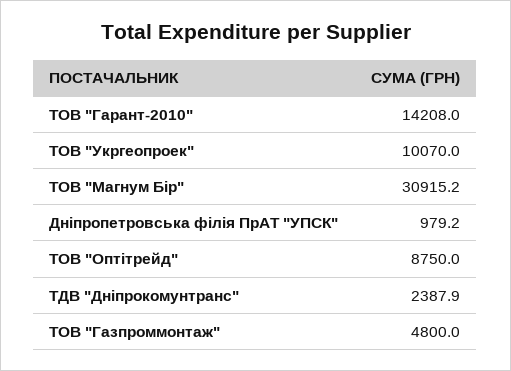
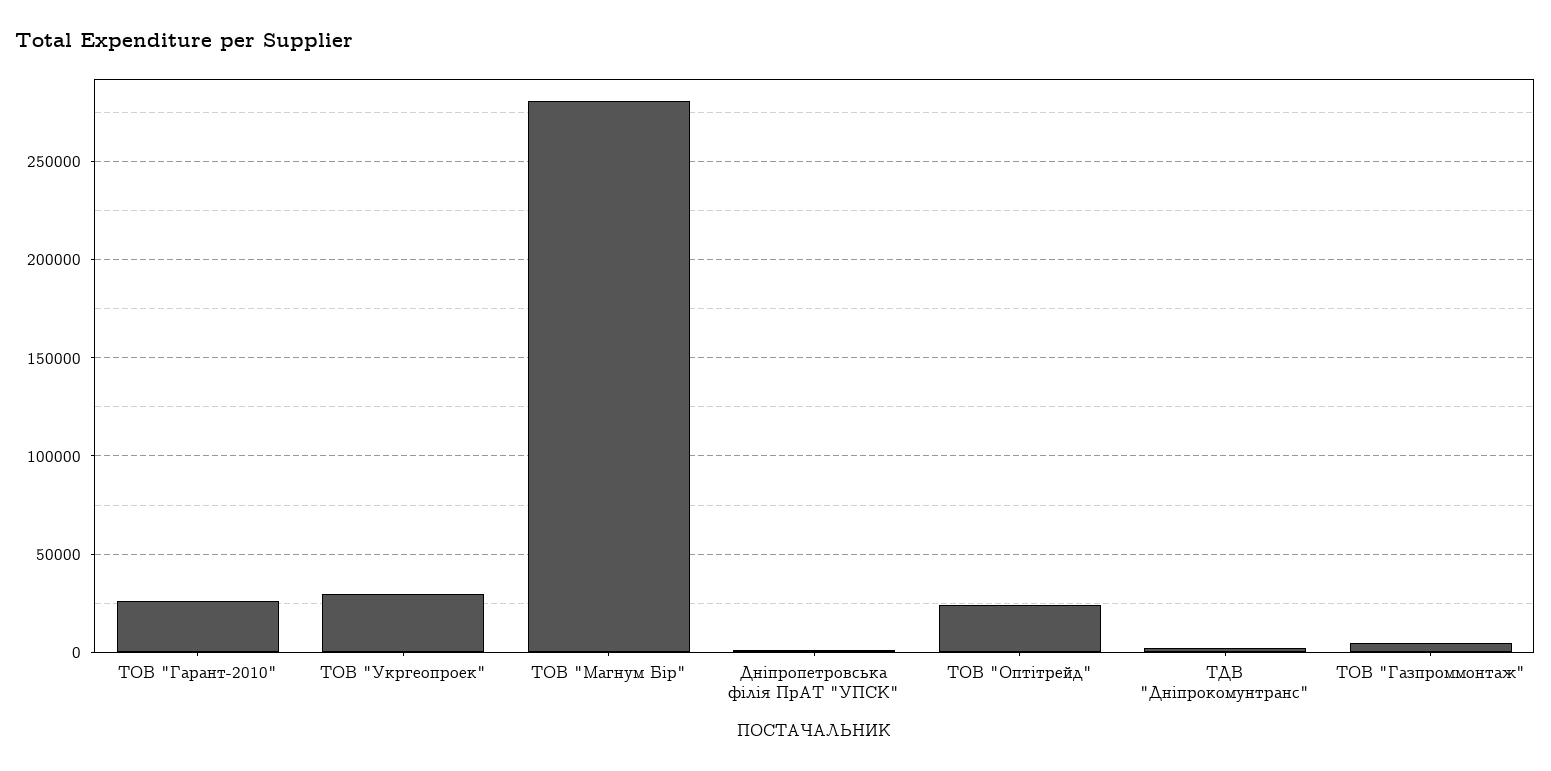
  {
-   "ТОВ \"Гарант-2010\"": 14208,
+   "ТОВ \"Гарант-2010\"": 25000,
-   "ТОВ \"Укргеопроек\"": 10070,
+   "ТОВ \"Укргеопроек\"": 30000,
-   "ТОВ \"Магнум Бір\"": 30915.2,
+   "ТОВ \"Магнум Бір\"": 280000,
    "Дніпропетровська філія ПрАТ \"УПСК\"": 979.2,
-   "ТОВ \"Оптітрейд\"": 8750,
+   "ТОВ \"Оптітрейд\"": 25000,
    "ТДВ \"Дніпрокомунтранс\"": 2387.9,
    "ТОВ \"Газпроммонтаж\"": 4800
  }

